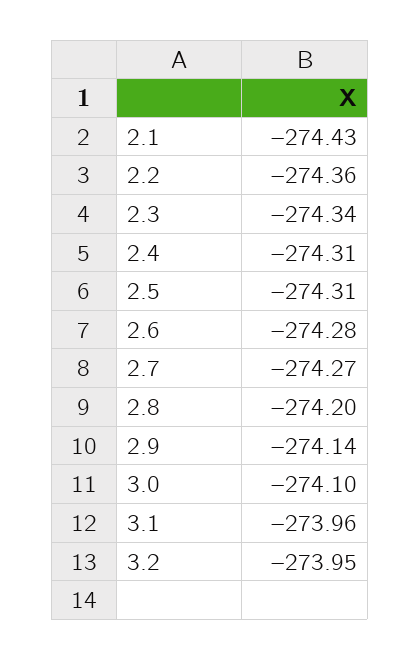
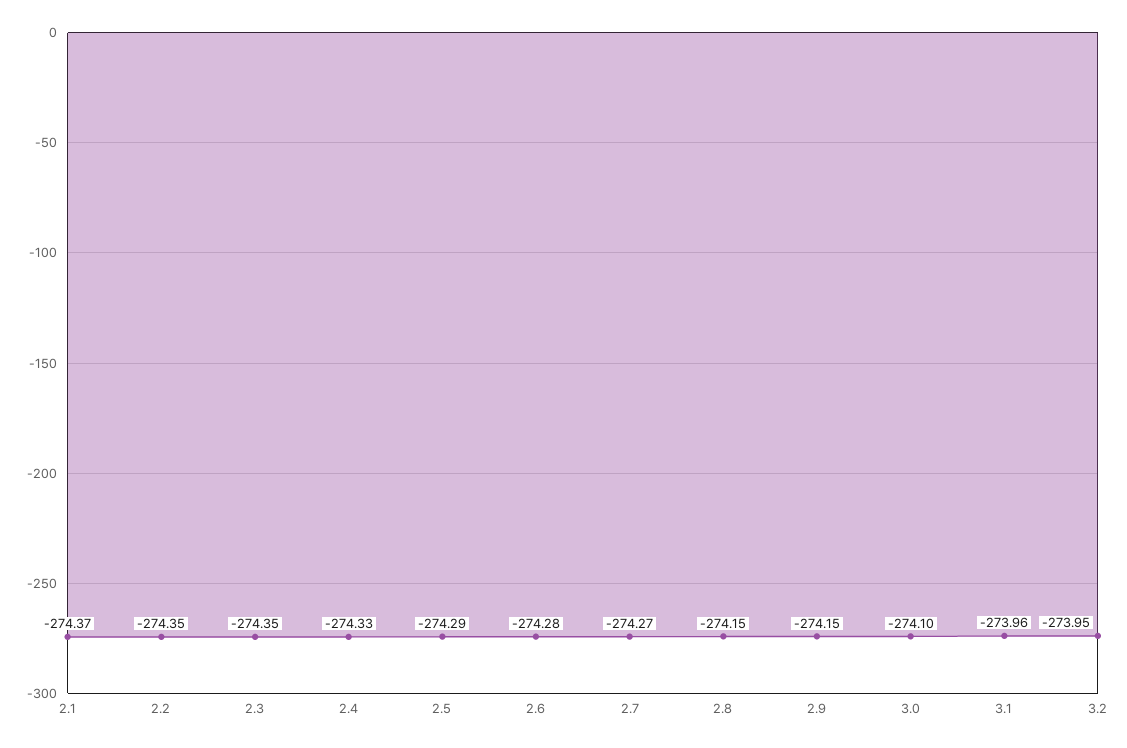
  {
-   "2.1": -274.43,
+   "2.1": -274.37,
-   "2.2": -274.36,
+   "2.2": -274.35,
-   "2.3": -274.34,
+   "2.3": -274.35,
-   "2.4": -274.31,
+   "2.4": -274.33,
-   "2.5": -274.31,
+   "2.5": -274.29,
    "2.6": -274.28,
    "2.7": -274.27,
-   "2.8": -274.2,
+   "2.8": -274.15,
-   "2.9": -274.14,
+   "2.9": -274.15,
    "3.0": -274.1,
    "3.1": -273.96,
    "3.2": -273.95
  }

